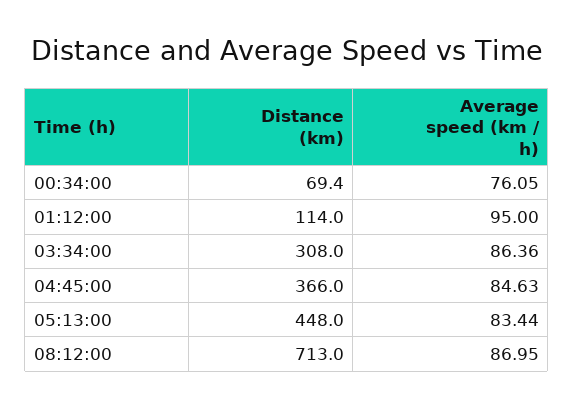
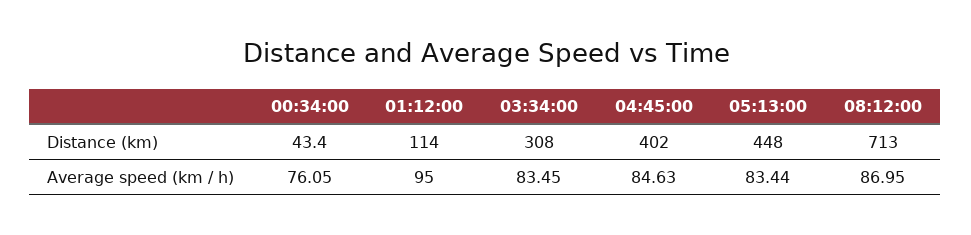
  {
    "Distance (km)": {
-     "00:34:00": 69.4,
+     "00:34:00": 43.4,
      "01:12:00": 114,
      "03:34:00": 308,
-     "04:45:00": 366,
+     "04:45:00": 402,
      "05:13:00": 448,
      "08:12:00": 713
    },
    "Average speed (km / h)": {
      "00:34:00": 76.05,
      "01:12:00": 95,
-     "03:34:00": 86.36,
+     "03:34:00": 83.45,
      "04:45:00": 84.63,
      "05:13:00": 83.44,
      "08:12:00": 86.95
    }
  }

